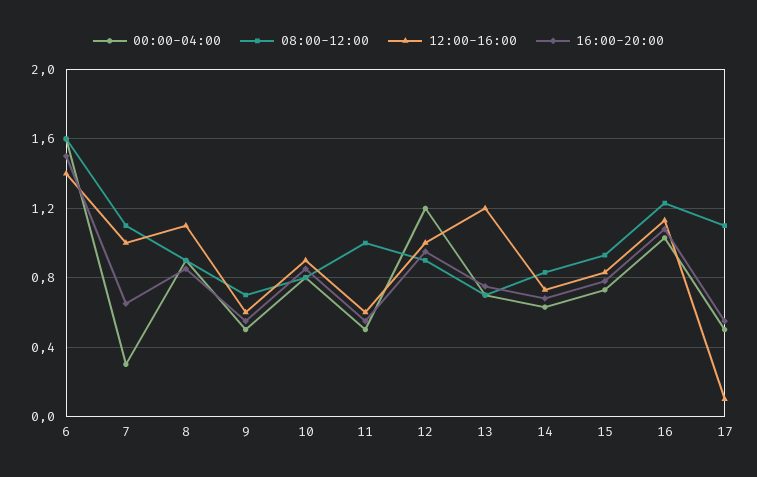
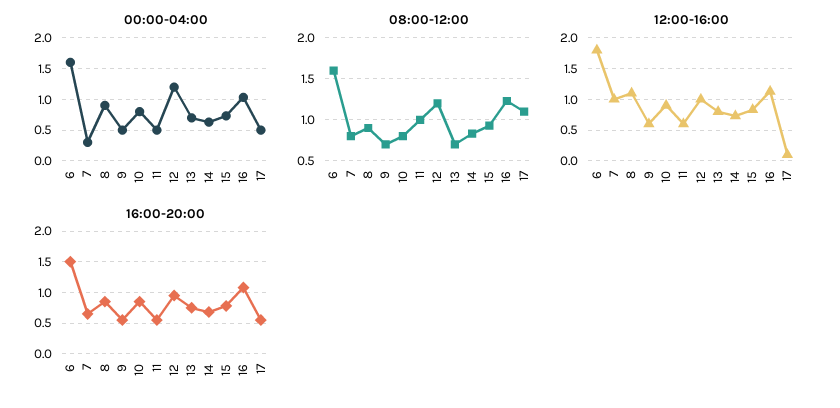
  {
    "00:00-04:00": {
      "6": 1.6,
      "7": 0.3,
      "8": 0.9,
      "9": 0.5,
      "10": 0.8,
      "11": 0.5,
      "12": 1.2,
      "13": 0.7,
      "14": 0.65,
      "15": 0.75,
      "16": 1.05,
      "17": 0.5
    },
    "08:00-12:00": {
      "6": 1.6,
-     "7": 1.1,
+     "7": 0.8,
      "8": 0.9,
      "9": 0.7,
      "10": 0.8,
      "11": 1,
-     "12": 0.9,
+     "12": 1.2,
      "13": 0.7,
      "14": 0.85,
      "15": 0.95,
      "16": 1.25,
      "17": 1.1
    },
    "12:00-16:00": {
-     "6": 1.4,
+     "6": 1.8,
      "7": 1,
      "8": 1.1,
      "9": 0.6,
      "10": 0.9,
      "11": 0.6,
      "12": 1,
-     "13": 1.2,
+     "13": 0.8,
      "14": 0.75,
      "15": 0.85,
      "16": 1.15,
      "17": 0.1
    },
    "16:00-20:00": {
      "6": 1.5,
      "7": 0.65,
      "8": 0.85,
      "9": 0.55,
      "10": 0.85,
      "11": 0.55,
      "12": 0.95,
      "13": 0.75,
      "14": 0.7,
      "15": 0.8,
      "16": 1.1,
      "17": 0.55
    }
  }

